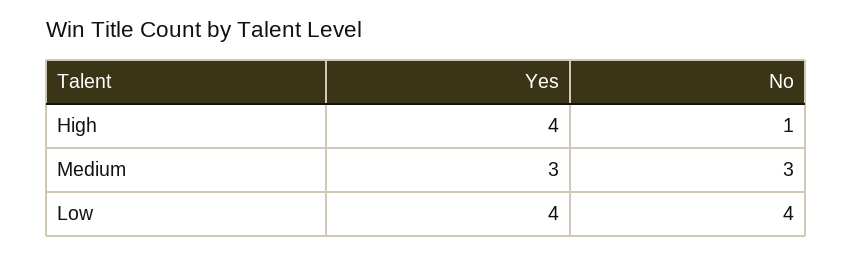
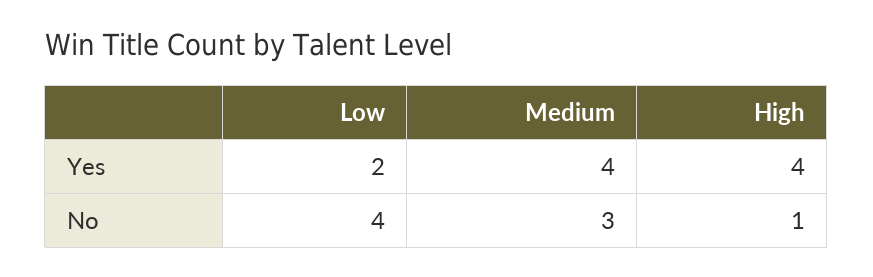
  {
    "Yes": {
      "High": 4,
-     "Medium": 3,
+     "Medium": 4,
-     "Low": 4
+     "Low": 2
    },
    "No": {
      "High": 1,
      "Medium": 3,
      "Low": 4
    }
  }

